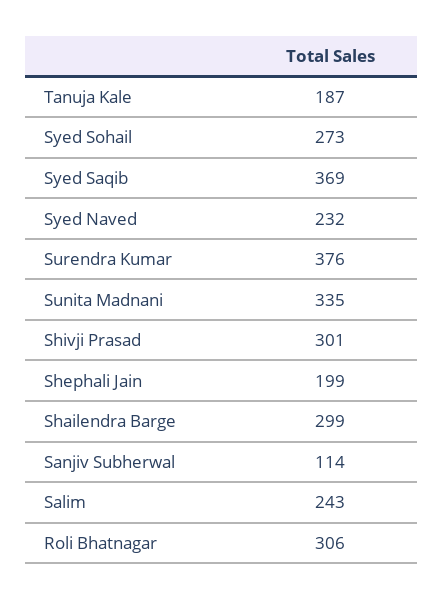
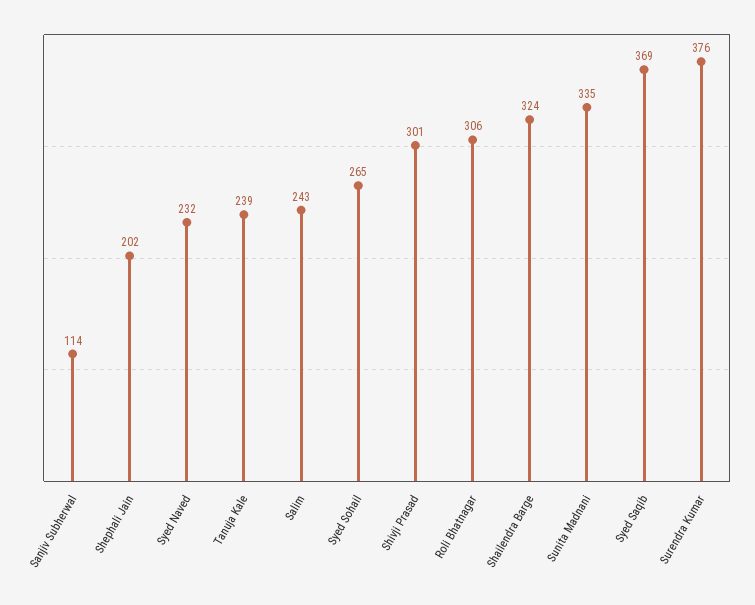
  {
-   "Tanuja Kale": 187,
+   "Tanuja Kale": 239,
-   "Syed Sohail": 273,
+   "Syed Sohail": 265,
    "Syed Saqib": 369,
    "Syed Naved": 232,
    "Surendra Kumar": 376,
    "Sunita Madnani": 335,
    "Shivji Prasad": 301,
-   "Shephali Jain": 199,
+   "Shephali Jain": 202,
-   "Shailendra Barge": 299,
+   "Shailendra Barge": 324,
    "Sanjiv Subherwal": 114,
    "Salim": 243,
    "Roli Bhatnagar": 306
  }

